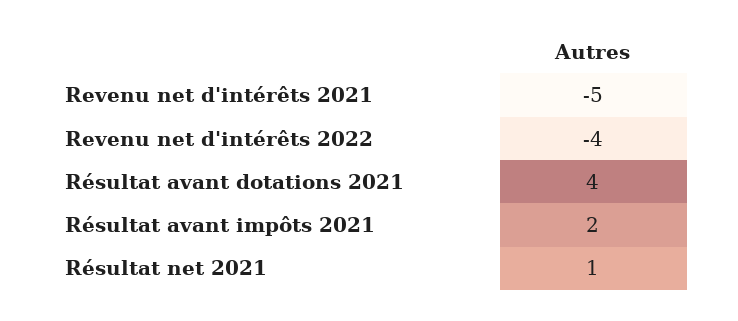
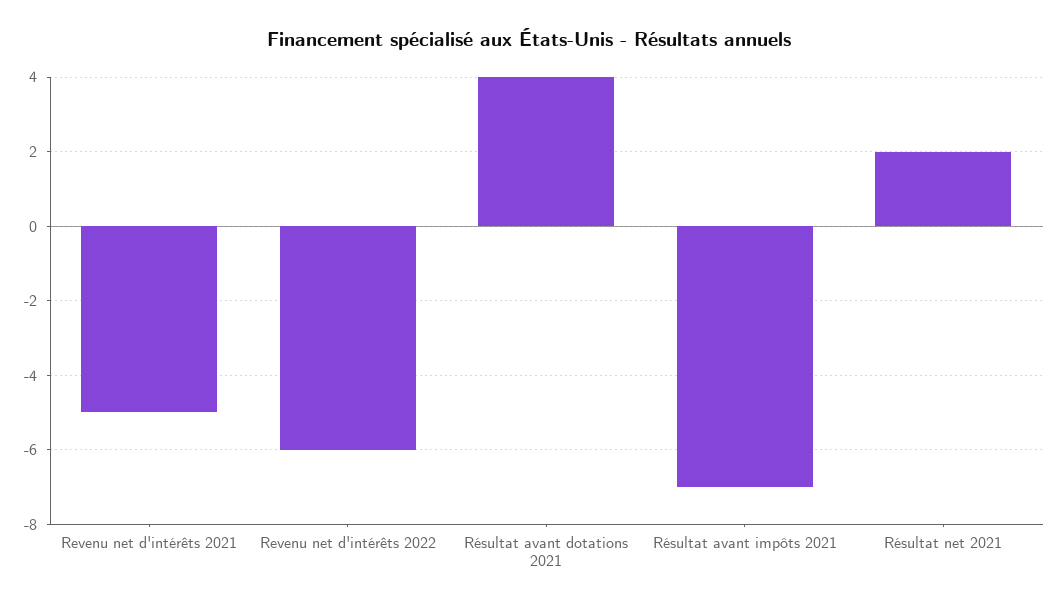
  {
    "Revenu net d'intérêts 2021": -5,
-   "Revenu net d'intérêts 2022": -4,
+   "Revenu net d'intérêts 2022": -6,
    "Résultat avant dotations 2021": 4,
-   "Résultat avant impôts 2021": 2,
+   "Résultat avant impôts 2021": -7,
-   "Résultat net 2021": 1
+   "Résultat net 2021": 2
  }

